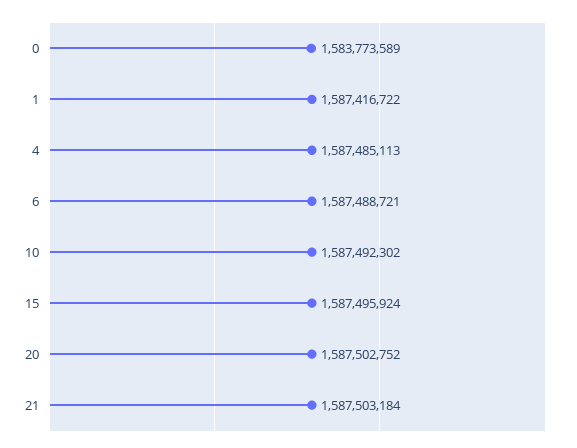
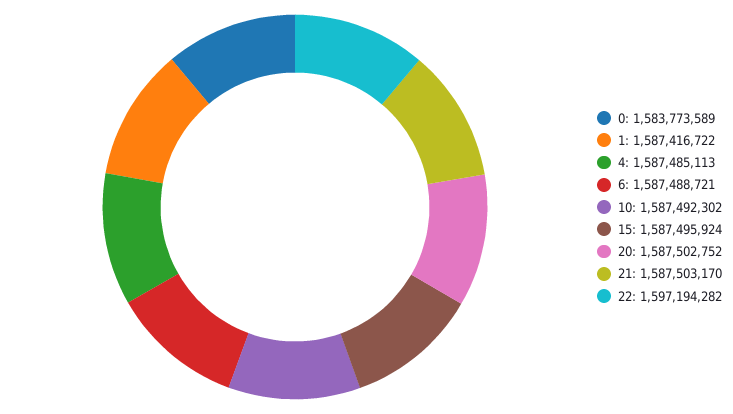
  {
    "0": 1583773589,
    "1": 1587416722,
    "4": 1587485113,
    "6": 1587488721,
    "10": 1587492302,
    "15": 1587495924,
    "20": 1587502752,
-   "21": 1587503184
+   "21": 1587503170,
+   "22": 1597194282
  }

